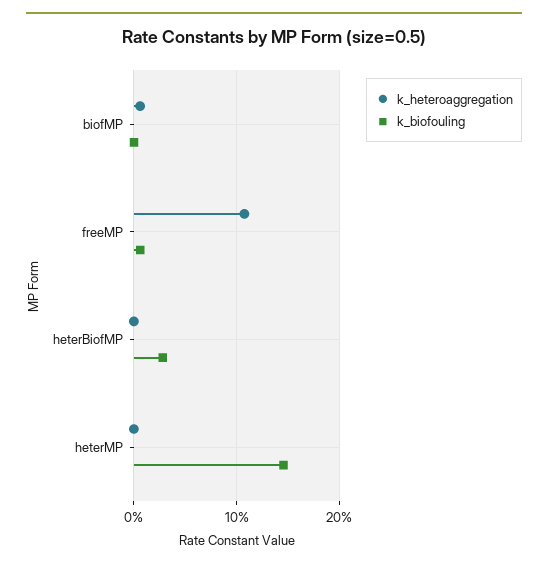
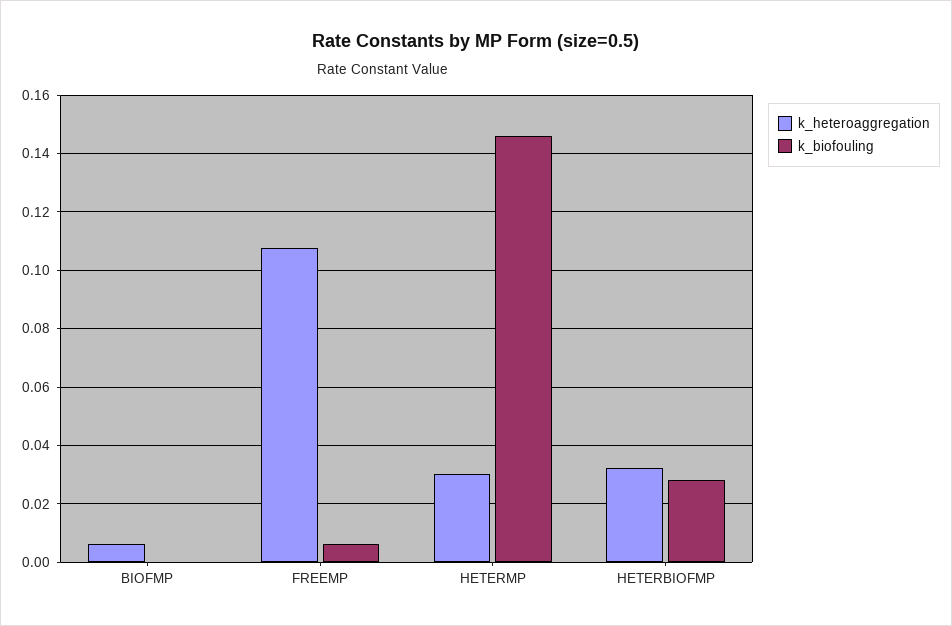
  {
    "k_heteroaggregation": {
      "biofMP": 0.005,
      "freeMP": 0.1075,
-     "heterBiofMP": 0,
+     "heterBiofMP": 0.0325,
-     "heterMP": 0
+     "heterMP": 0.03
    },
    "k_biofouling": {
      "biofMP": 0,
      "freeMP": 0.005,
      "heterBiofMP": 0.0275,
      "heterMP": 0.145
    }
  }

